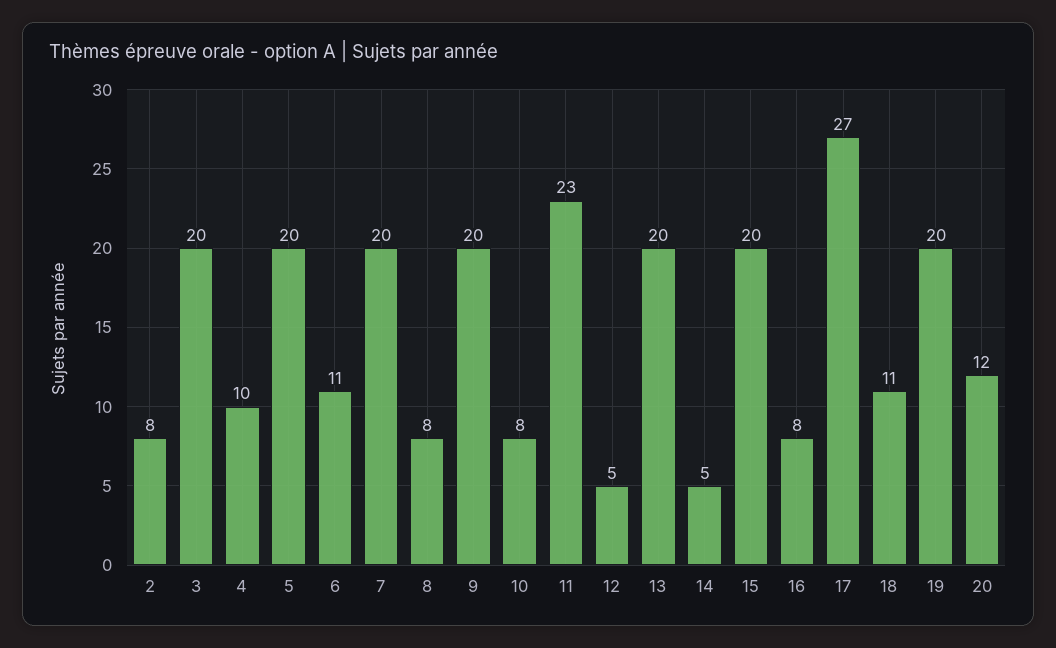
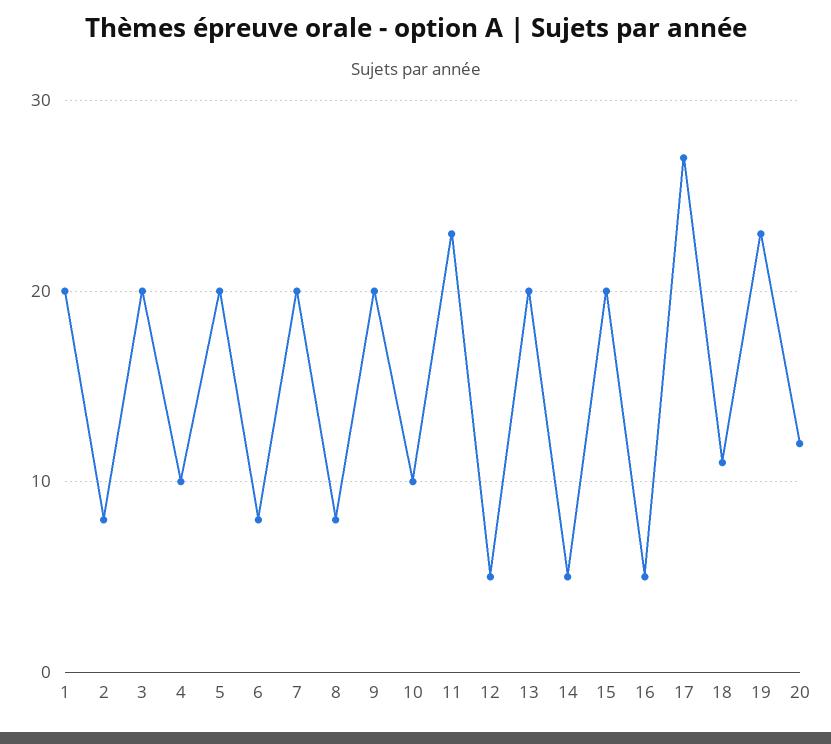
  {
    "2": 8,
    "3": 20,
    "4": 10,
    "5": 20,
-   "6": 11,
+   "6": 8,
    "7": 20,
    "8": 8,
    "9": 20,
-   "10": 8,
+   "10": 10,
    "11": 23,
    "12": 5,
    "13": 20,
    "14": 5,
    "15": 20,
-   "16": 8,
+   "16": 5,
    "17": 27,
    "18": 11,
-   "19": 20,
+   "19": 23,
-   "20": 12
+   "20": 12,
+   "1": 20
  }

